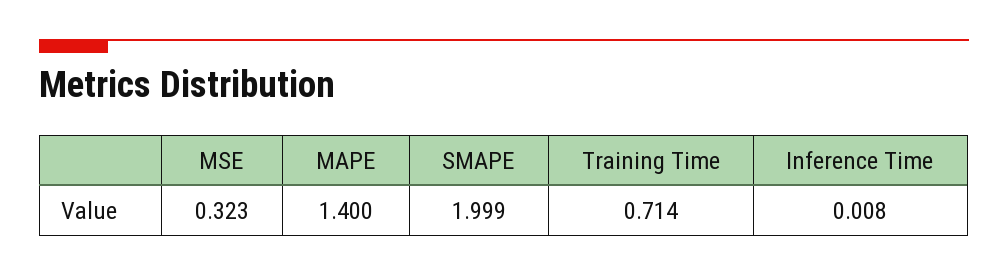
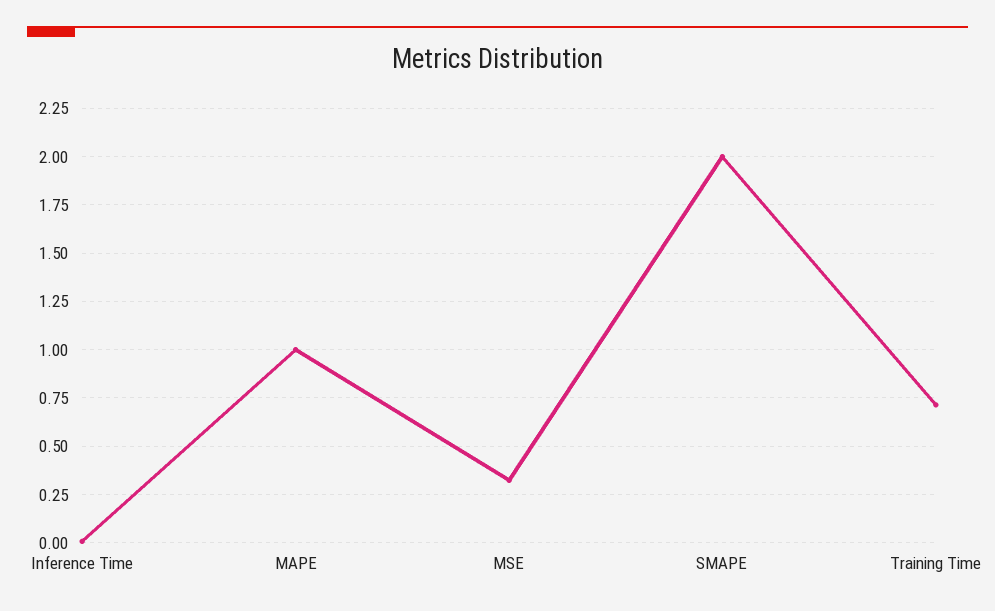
  {
    "MSE": 0.323,
-   "MAPE": 1.4,
+   "MAPE": 1,
    "SMAPE": 1.999,
    "Training Time": 0.714,
    "Inference Time": 0.008
  }

